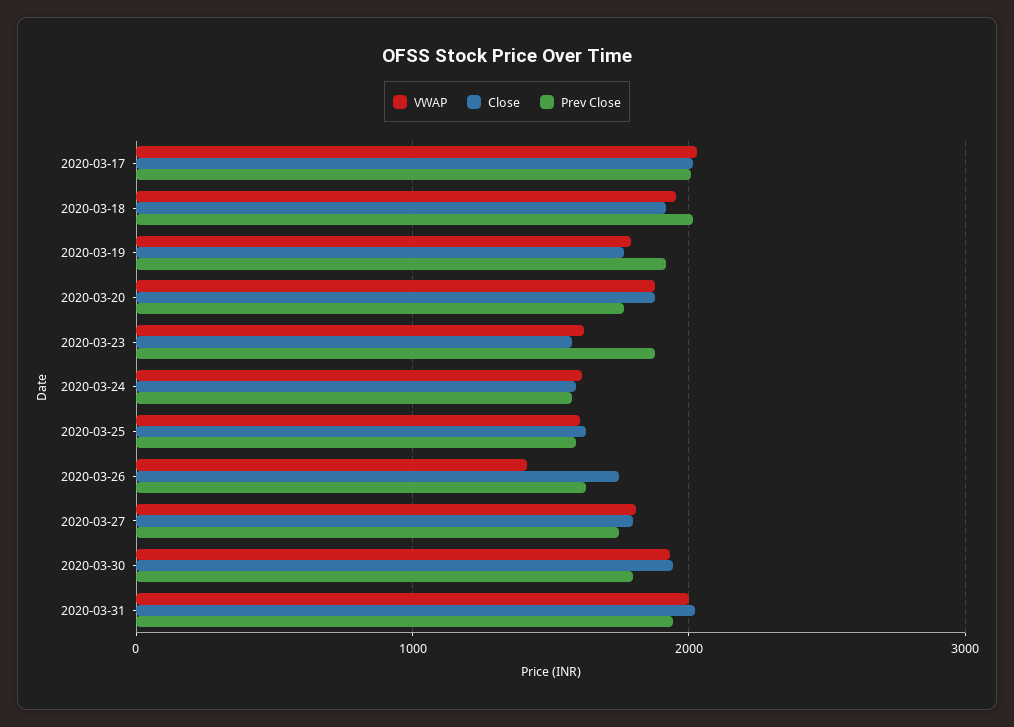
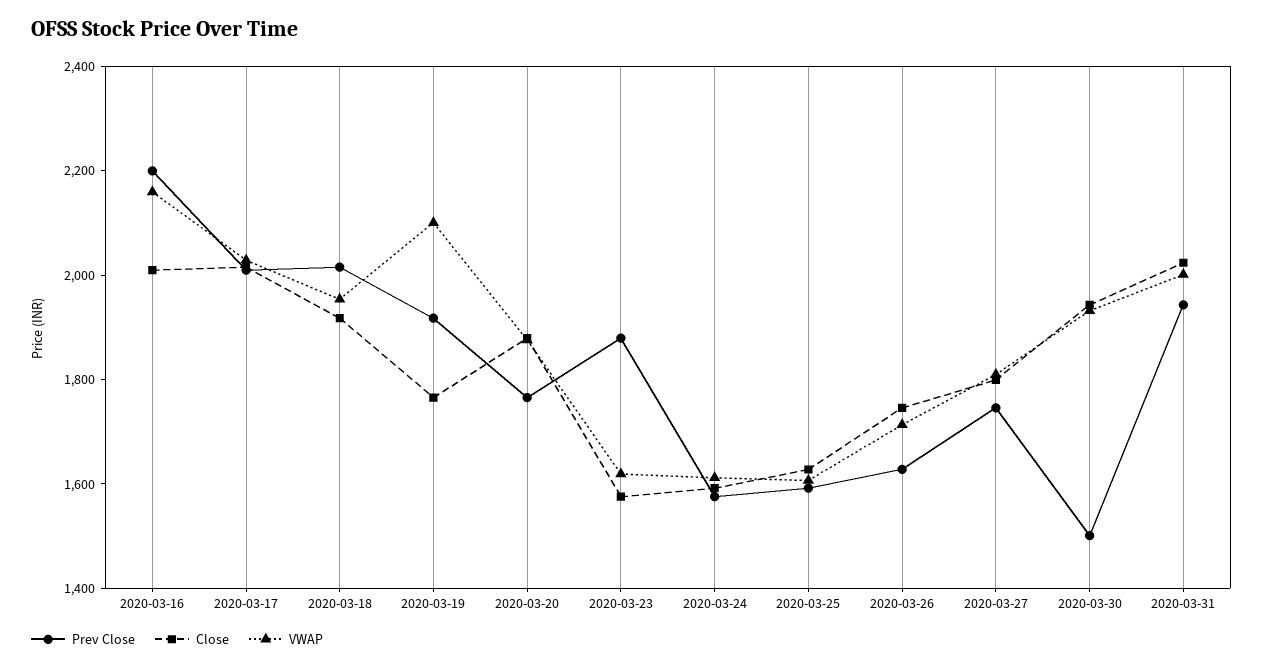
  {
    "VWAP": {
      "2020-03-17": 2050,
      "2020-03-18": 1950,
-     "2020-03-19": 1800,
+     "2020-03-19": 2100,
      "2020-03-20": 1900,
      "2020-03-23": 1600,
      "2020-03-24": 1600,
      "2020-03-25": 1600,
-     "2020-03-26": 1400,
+     "2020-03-26": 1700,
      "2020-03-27": 1800,
      "2020-03-30": 1950,
-     "2020-03-31": 2000
+     "2020-03-31": 2000,
+     "2020-03-16": 2150
    },
    "Close": {
      "2020-03-17": 2000,
      "2020-03-18": 1900,
      "2020-03-19": 1750,
      "2020-03-20": 1900,
      "2020-03-23": 1600,
      "2020-03-24": 1600,
      "2020-03-25": 1650,
      "2020-03-26": 1750,
      "2020-03-27": 1800,
      "2020-03-30": 1950,
-     "2020-03-31": 2000
+     "2020-03-31": 2000,
+     "2020-03-16": 2000
    },
    "Prev Close": {
      "2020-03-17": 2000,
      "2020-03-18": 2000,
      "2020-03-19": 1900,
      "2020-03-20": 1750,
      "2020-03-23": 1900,
      "2020-03-24": 1600,
      "2020-03-25": 1600,
      "2020-03-26": 1650,
      "2020-03-27": 1750,
-     "2020-03-30": 1800,
+     "2020-03-30": 1500,
-     "2020-03-31": 1950
+     "2020-03-31": 1950,
+     "2020-03-16": 2200
    }
  }

